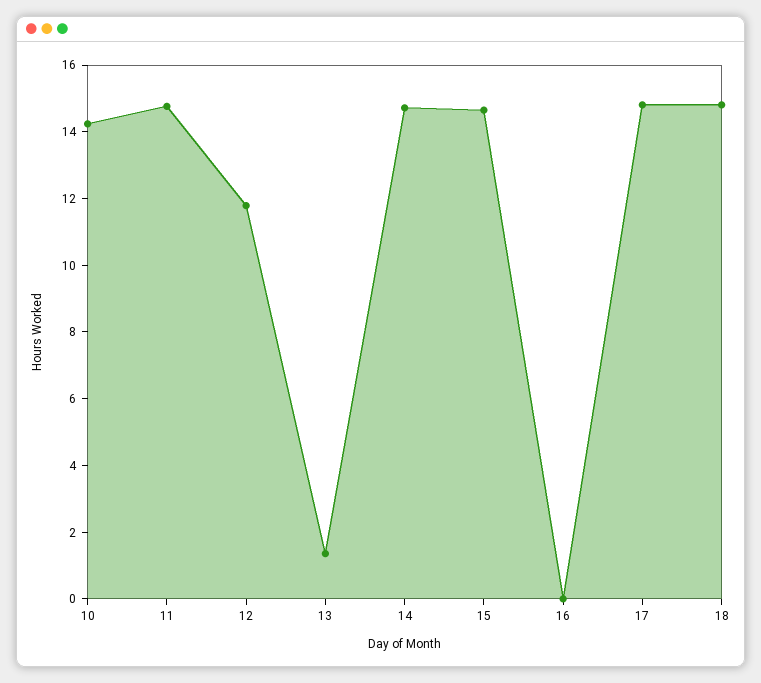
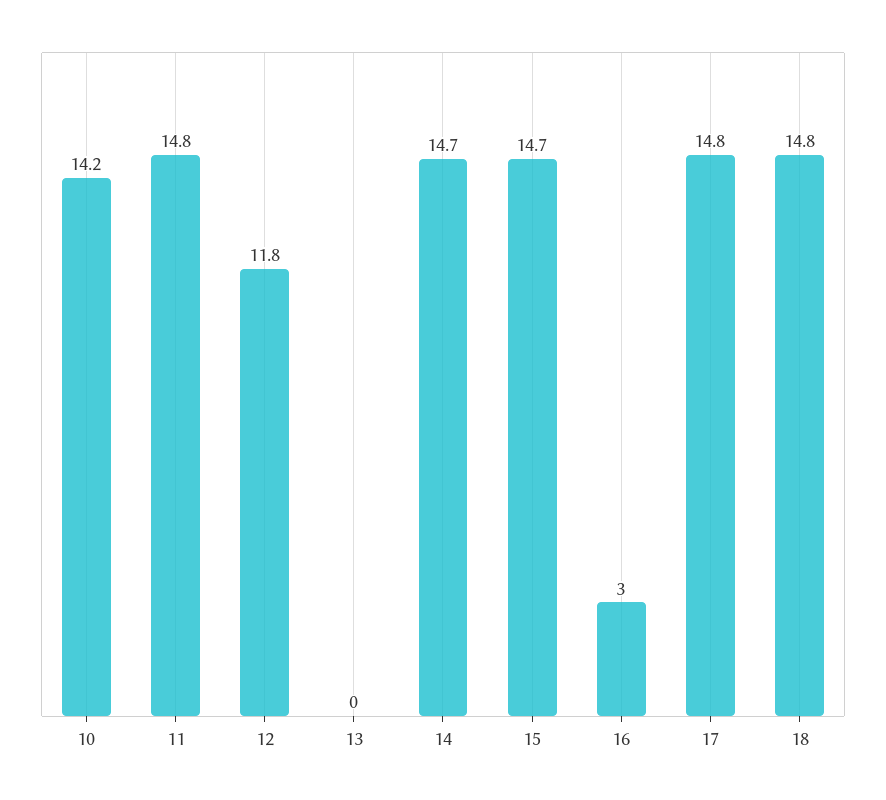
  {
    "10": 14.2,
    "11": 14.8,
    "12": 11.8,
-   "13": 1.5,
+   "13": 0,
    "14": 14.7,
    "15": 14.7,
-   "16": 0,
+   "16": 3,
    "17": 14.8,
    "18": 14.8
  }

